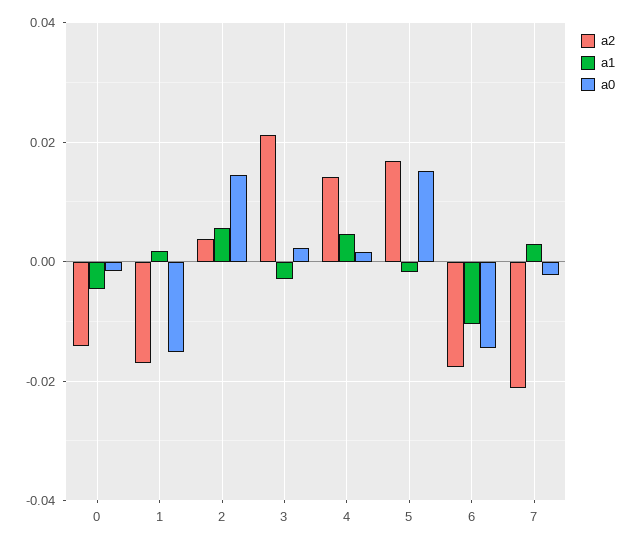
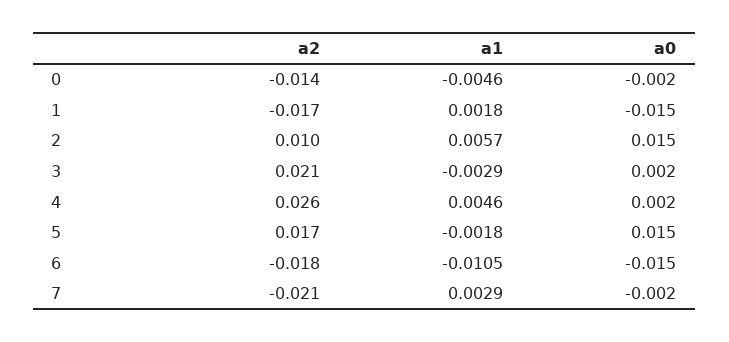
  {
    "a2": {
      "0": -0.014,
      "1": -0.017,
-     "2": 0.004,
+     "2": 0.01,
      "3": 0.021,
-     "4": 0.014,
+     "4": 0.026,
      "5": 0.017,
      "6": -0.018,
      "7": -0.021
    },
    "a1": {
      "0": -0.0046,
      "1": 0.0018,
      "2": 0.0057,
      "3": -0.0029,
      "4": 0.0046,
      "5": -0.0018,
      "6": -0.0105,
      "7": 0.0029
    },
    "a0": {
      "0": -0.002,
      "1": -0.015,
      "2": 0.015,
      "3": 0.002,
      "4": 0.002,
      "5": 0.015,
      "6": -0.015,
      "7": -0.002
    }
  }

